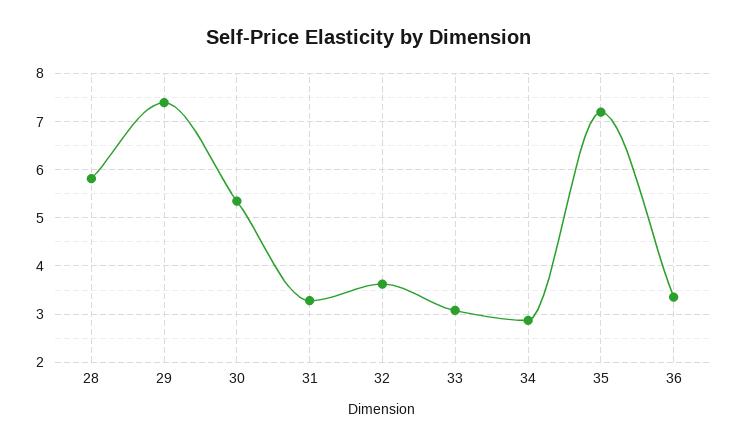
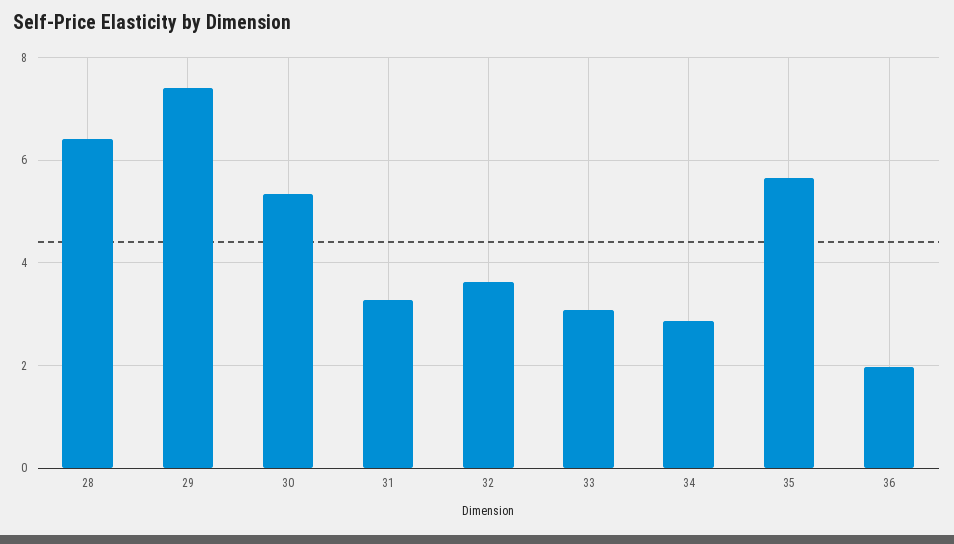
  {
-   "28": 5.8,
+   "28": 6.4,
    "29": 7.4,
    "30": 5.4,
    "31": 3.2,
    "32": 3.6,
    "33": 3,
    "34": 2.8,
-   "35": 7.2,
+   "35": 5.6,
-   "36": 3.4
+   "36": 2
  }

